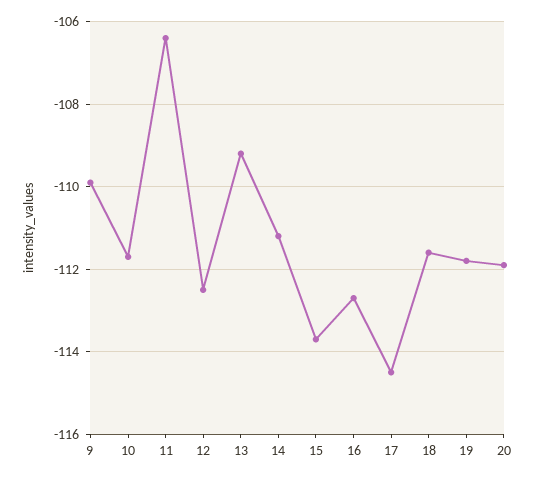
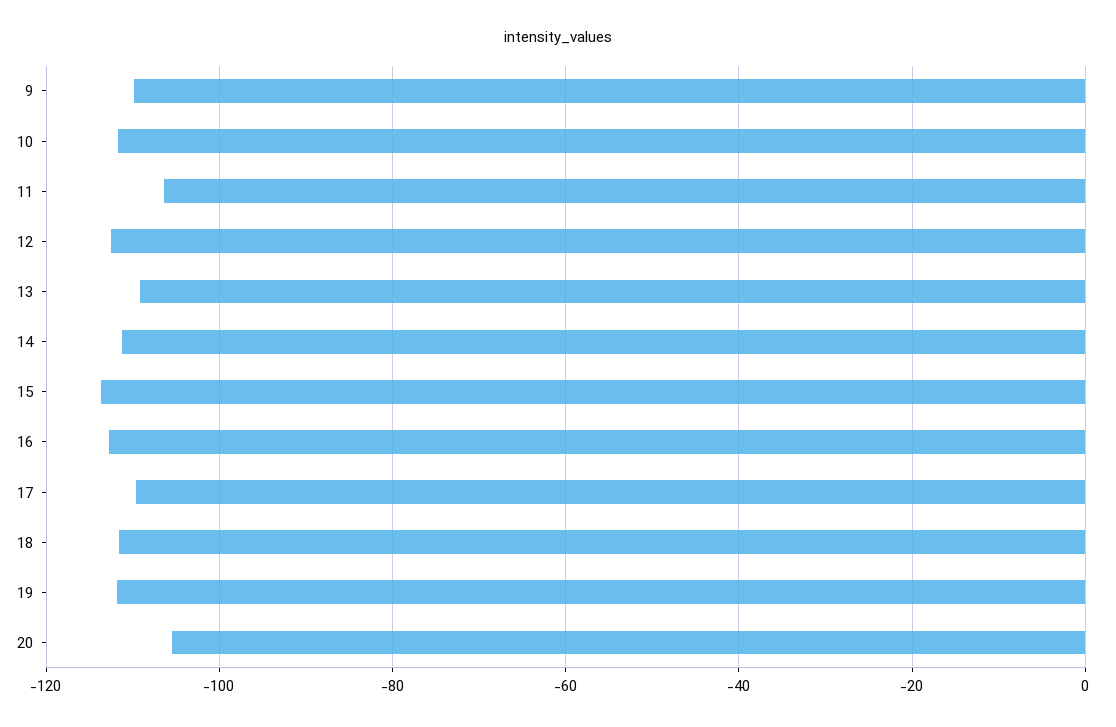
  {
    "9": -110,
    "10": -111.5,
    "11": -106.5,
    "12": -112.5,
    "13": -109,
    "14": -111,
    "15": -113.5,
    "16": -112.5,
-   "17": -114.5,
+   "17": -110,
    "18": -111.5,
    "19": -112,
-   "20": -112
+   "20": -106
  }

